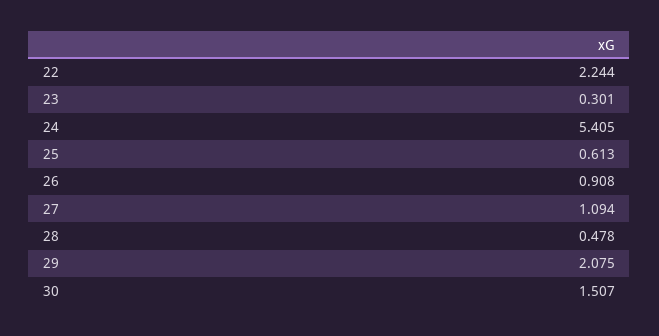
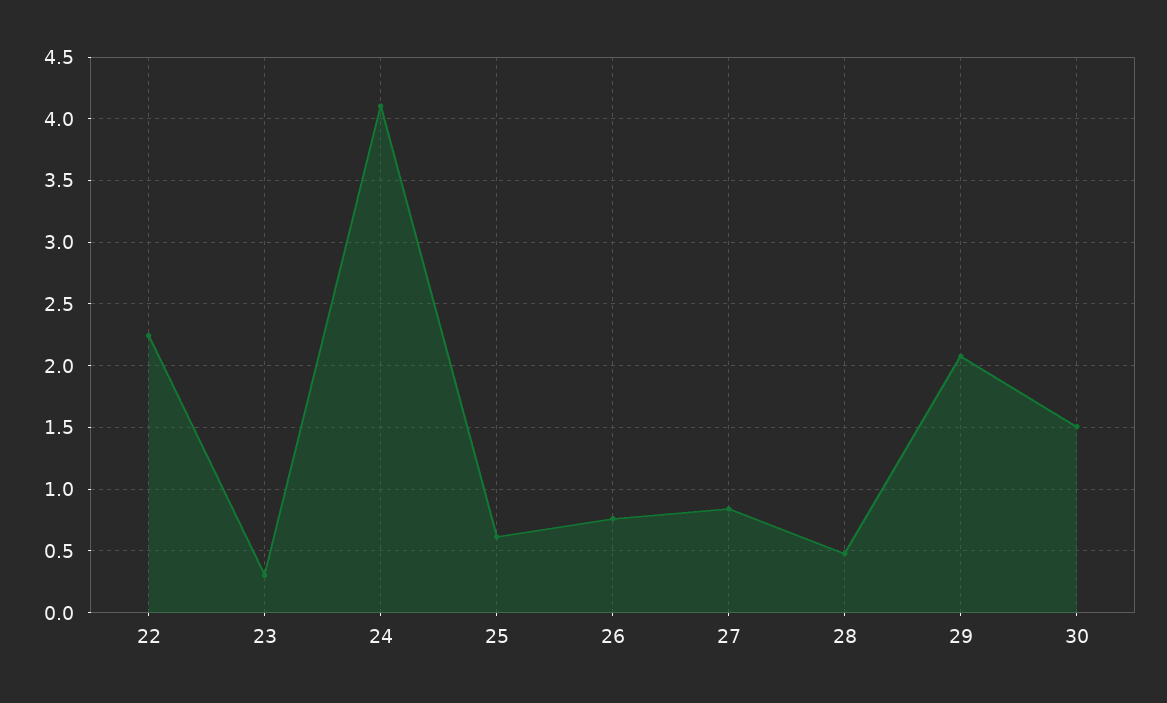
  {
    "22": 2.244,
    "23": 0.301,
-   "24": 5.405,
+   "24": 4.1,
    "25": 0.613,
-   "26": 0.908,
+   "26": 0.75,
-   "27": 1.094,
+   "27": 0.85,
    "28": 0.478,
    "29": 2.075,
    "30": 1.507
  }

